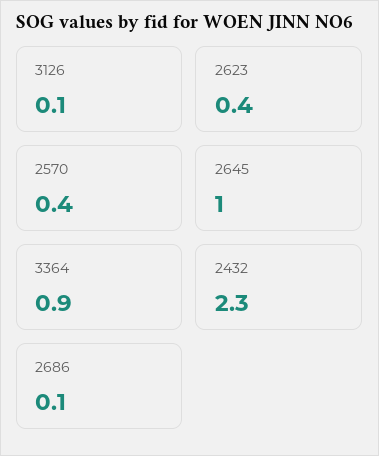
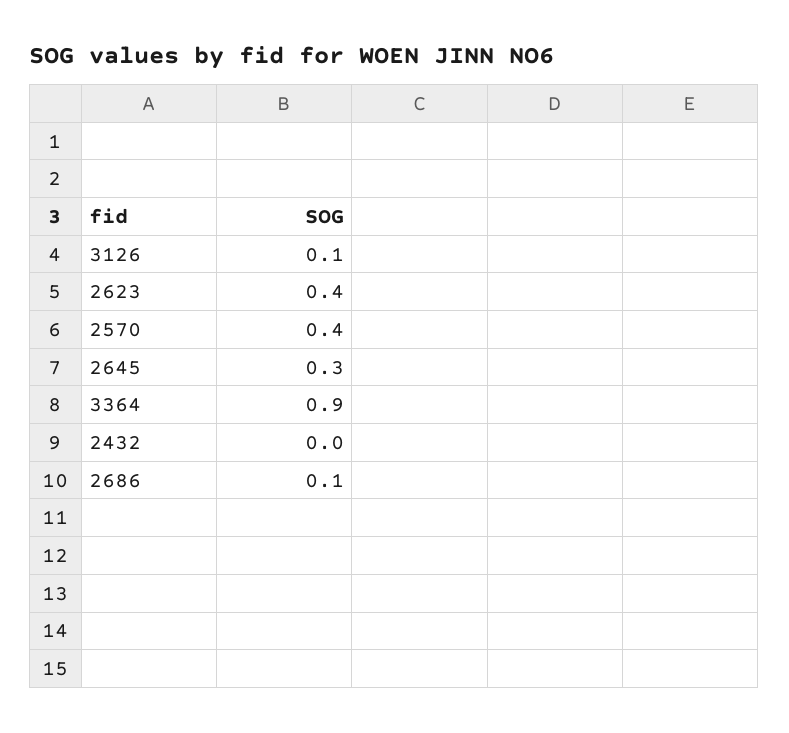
  {
    "3126": 0.1,
    "2623": 0.4,
    "2570": 0.4,
-   "2645": 1,
+   "2645": 0.3,
    "3364": 0.9,
-   "2432": 2.3,
+   "2432": 0,
    "2686": 0.1
  }

